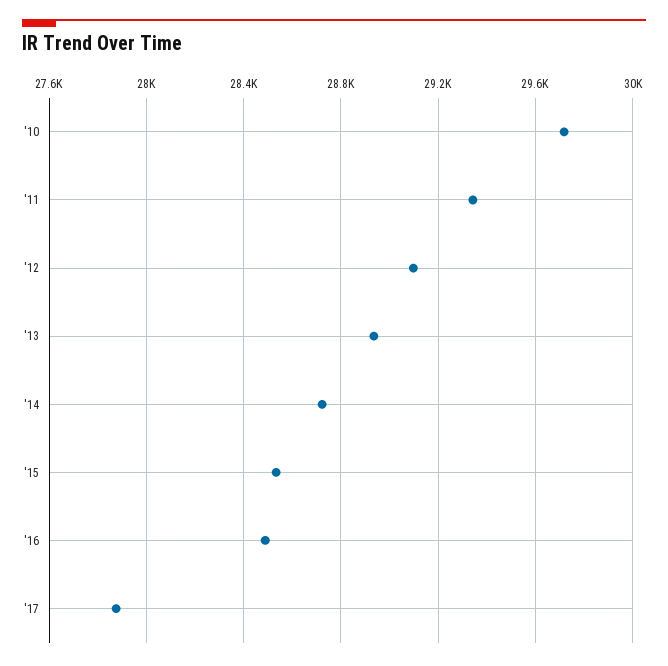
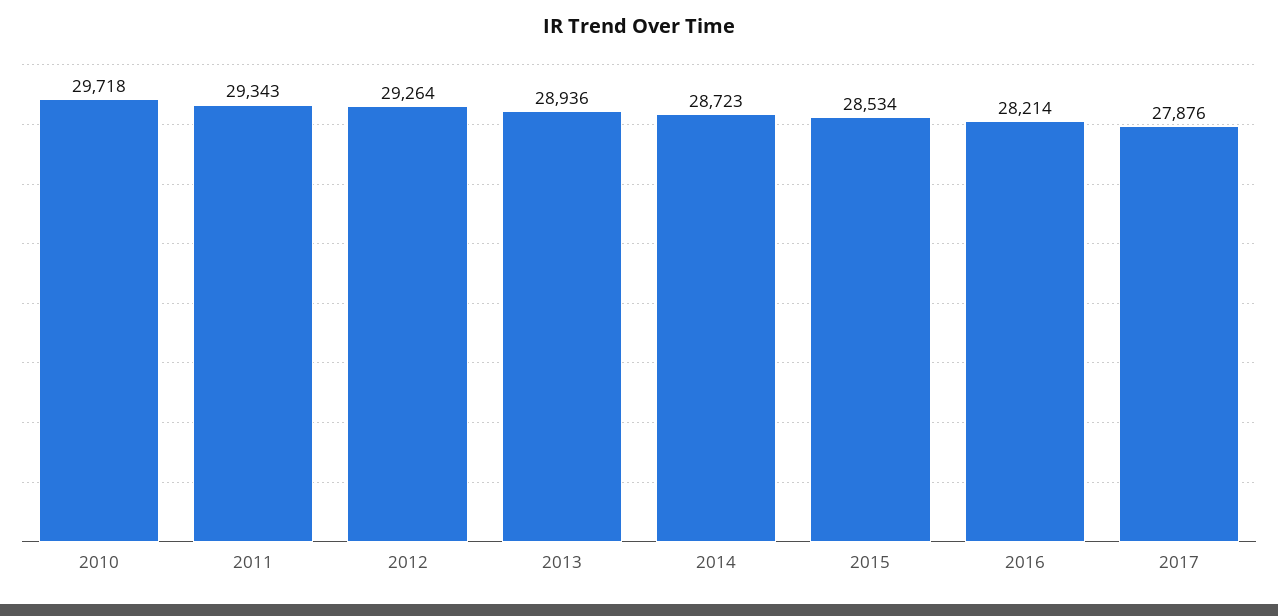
  {
    "'10": 29718,
    "'11": 29343,
-   "'12": 29100,
+   "'12": 29264,
    "'13": 28936,
    "'14": 28723,
    "'15": 28534,
-   "'16": 28500,
+   "'16": 28214,
    "'17": 27876
  }

